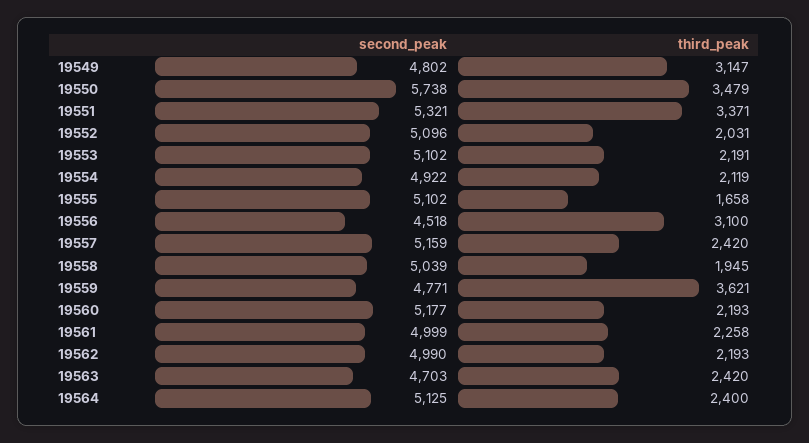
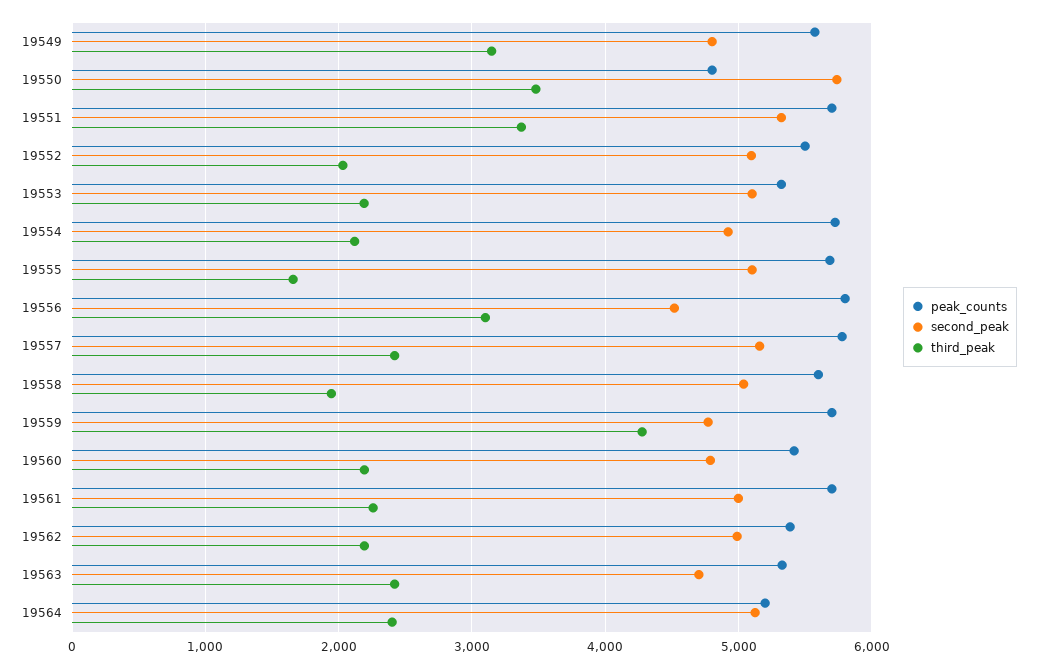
  {
    "second_peak": {
      "19549": 4802,
      "19550": 5738,
      "19551": 5321,
      "19552": 5096,
      "19553": 5102,
      "19554": 4922,
      "19555": 5102,
      "19556": 4518,
      "19557": 5159,
      "19558": 5039,
      "19559": 4771,
-     "19560": 5177,
+     "19560": 4800,
      "19561": 4999,
      "19562": 4990,
      "19563": 4703,
      "19564": 5125
    },
    "third_peak": {
      "19549": 3147,
      "19550": 3479,
      "19551": 3371,
      "19552": 2031,
      "19553": 2191,
      "19554": 2119,
      "19555": 1658,
      "19556": 3100,
      "19557": 2420,
      "19558": 1945,
-     "19559": 3621,
+     "19559": 4300,
      "19560": 2193,
      "19561": 2258,
      "19562": 2193,
      "19563": 2420,
      "19564": 2400
-   }
+   },
+   "peak_counts": {
+     "19549": 5600,
+     "19550": 4800,
+     "19551": 5700,
+     "19552": 5500,
+     "19553": 5300,
+     "19554": 5700,
+     "19555": 5700,
+     "19556": 5800,
+     "19557": 5800,
+     "19558": 5600,
+     "19559": 5700,
+     "19560": 5400,
+     "19561": 5700,
+     "19562": 5400,
+     "19563": 5300,
+     "19564": 5200
+   }
  }

